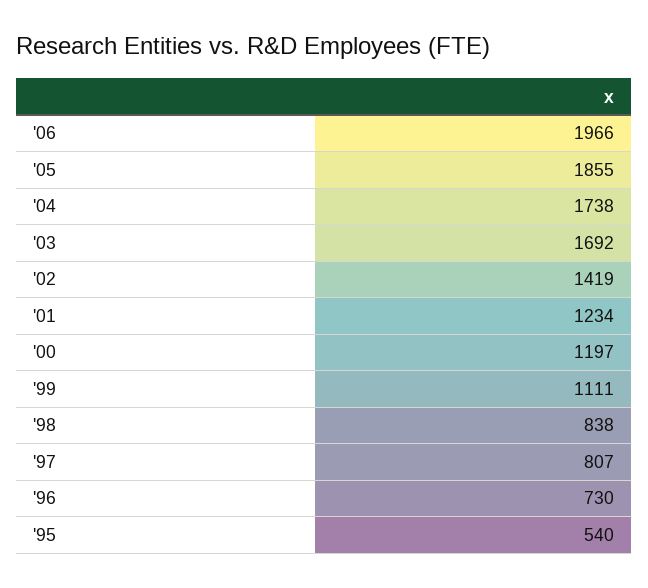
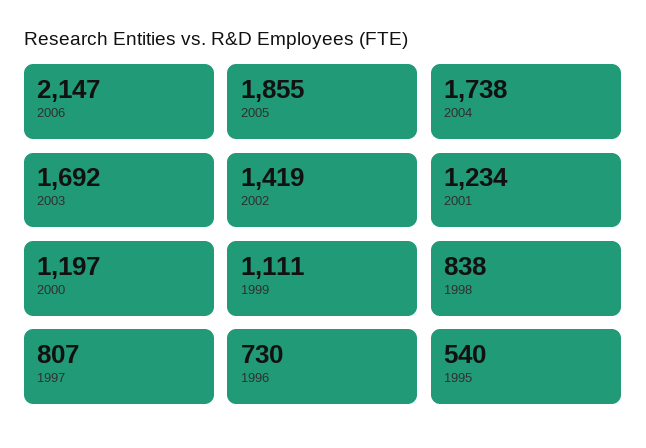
  {
-   "'06": 1966,
+   "'06": 2147,
    "'05": 1855,
    "'04": 1738,
    "'03": 1692,
    "'02": 1419,
    "'01": 1234,
    "'00": 1197,
    "'99": 1111,
    "'98": 838,
    "'97": 807,
    "'96": 730,
    "'95": 540
  }

